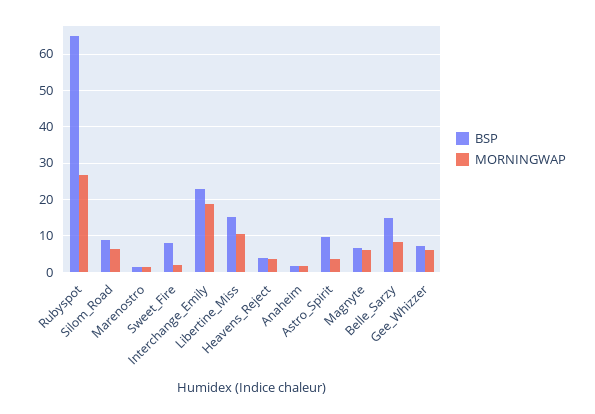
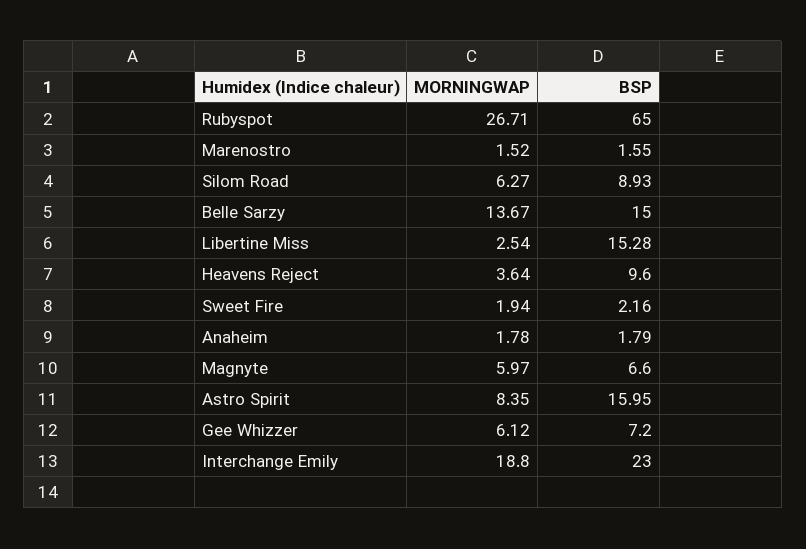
  {
    "BSP": {
      "Rubyspot": 65,
      "Silom_Road": 8.93,
      "Marenostro": 1.55,
-     "Sweet_Fire": 8,
+     "Sweet_Fire": 2.16,
      "Interchange_Emily": 23,
      "Libertine_Miss": 15.28,
-     "Heavens_Reject": 4,
+     "Heavens_Reject": 9.6,
      "Anaheim": 1.79,
-     "Astro_Spirit": 10,
+     "Astro_Spirit": 15.95,
      "Magnyte": 6.6,
      "Belle_Sarzy": 15,
      "Gee_Whizzer": 7.2
    },
    "MORNINGWAP": {
      "Rubyspot": 26.71,
      "Silom_Road": 6.27,
      "Marenostro": 1.52,
      "Sweet_Fire": 1.94,
      "Interchange_Emily": 18.8,
-     "Libertine_Miss": 10,
+     "Libertine_Miss": 2.54,
      "Heavens_Reject": 3.64,
      "Anaheim": 1.78,
-     "Astro_Spirit": 4,
+     "Astro_Spirit": 8.35,
      "Magnyte": 5.97,
-     "Belle_Sarzy": 8,
+     "Belle_Sarzy": 13.67,
      "Gee_Whizzer": 6.12
    }
  }

